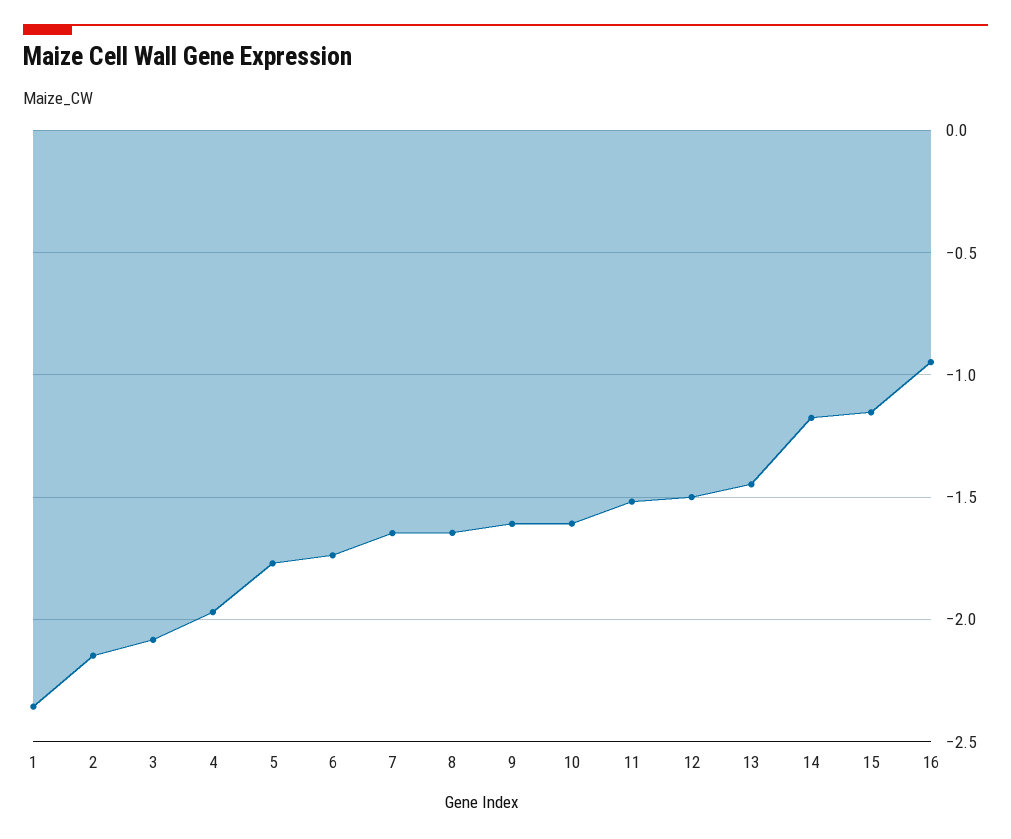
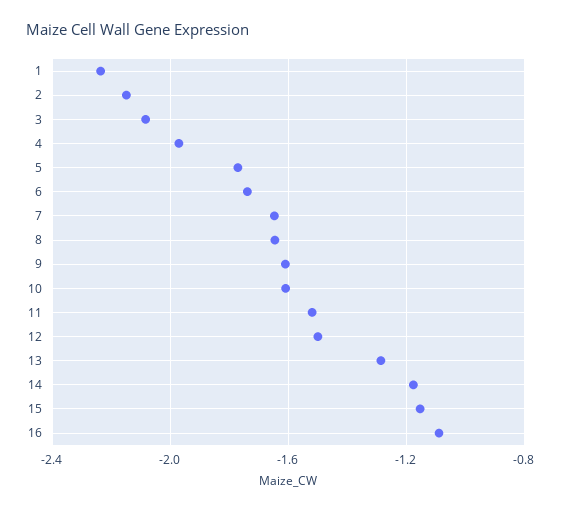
  {
-   "1": -2.35,
+   "1": -2.25,
    "2": -2.15,
    "3": -2.1,
    "4": -1.95,
    "5": -1.75,
    "6": -1.75,
    "7": -1.65,
    "8": -1.65,
    "9": -1.6,
    "10": -1.6,
    "11": -1.5,
    "12": -1.5,
-   "13": -1.45,
+   "13": -1.3,
    "14": -1.2,
    "15": -1.15,
-   "16": -0.95
+   "16": -1.1
  }

